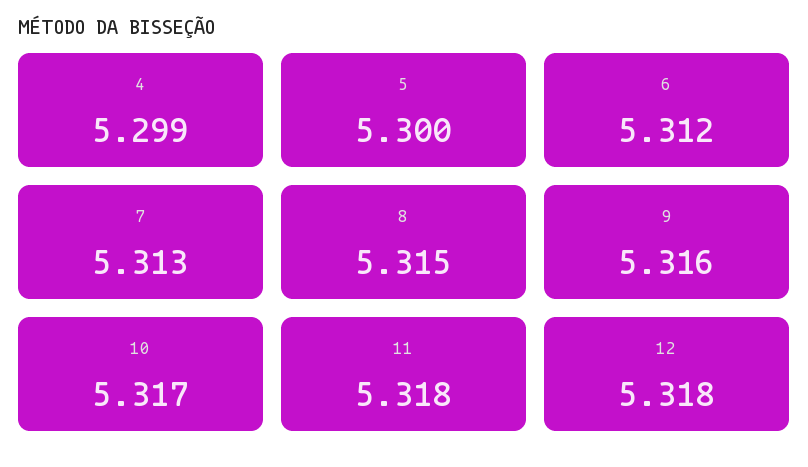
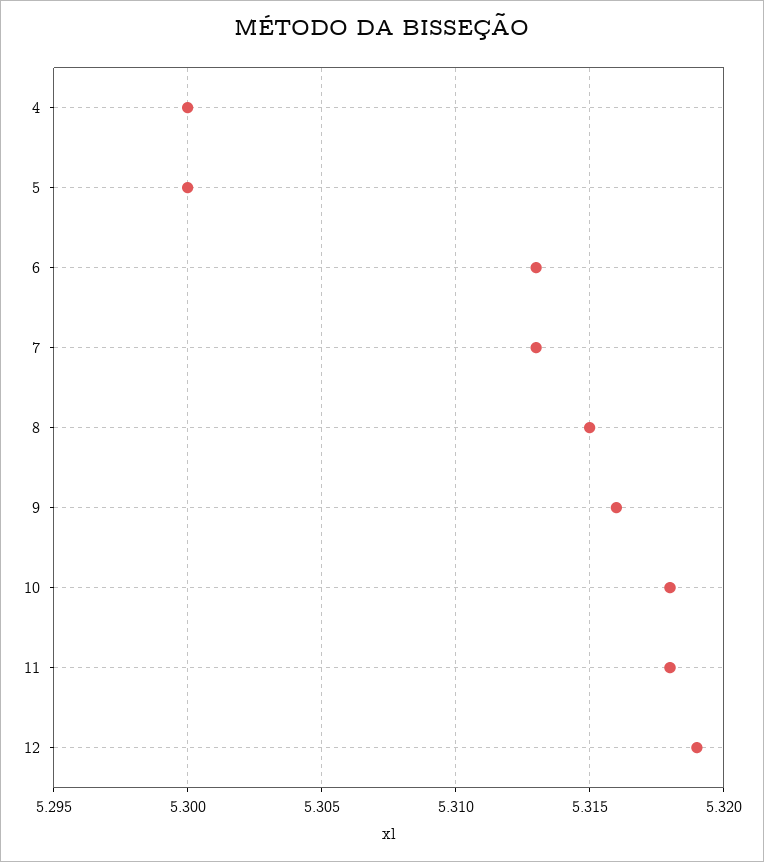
  {
-   "4": 5.299,
+   "4": 5.3,
    "5": 5.3,
-   "6": 5.312,
+   "6": 5.313,
    "7": 5.313,
    "8": 5.315,
    "9": 5.316,
-   "10": 5.317,
+   "10": 5.318,
    "11": 5.318,
-   "12": 5.318
+   "12": 5.319
  }

